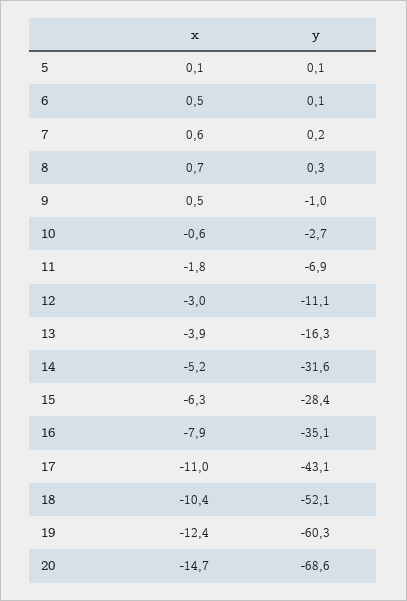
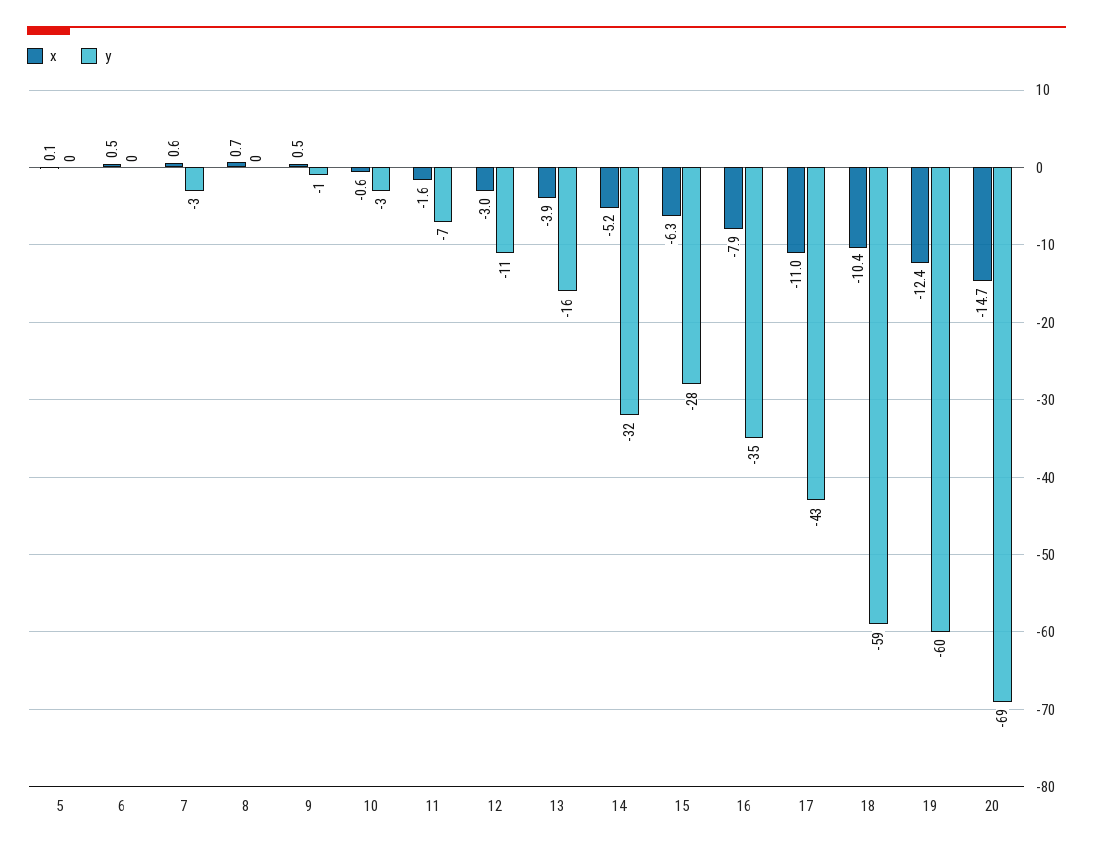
  {
    "x": {
      "5": 0.1,
      "6": 0.5,
      "7": 0.6,
      "8": 0.7,
      "9": 0.5,
      "10": -0.6,
-     "11": -1.8,
+     "11": -1.6,
      "12": -3,
      "13": -3.9,
      "14": -5.2,
      "15": -6.3,
      "16": -7.9,
      "17": -11,
      "18": -10.4,
      "19": -12.4,
      "20": -14.7
    },
    "y": {
      "5": 0.1,
      "6": 0.1,
-     "7": 0.2,
+     "7": -3,
      "8": 0.3,
      "9": -1,
      "10": -2.7,
      "11": -6.9,
      "12": -11.1,
      "13": -16.3,
      "14": -31.6,
      "15": -28.4,
      "16": -35.1,
      "17": -43.1,
-     "18": -52.1,
+     "18": -59,
      "19": -60.3,
      "20": -68.6
    }
  }

